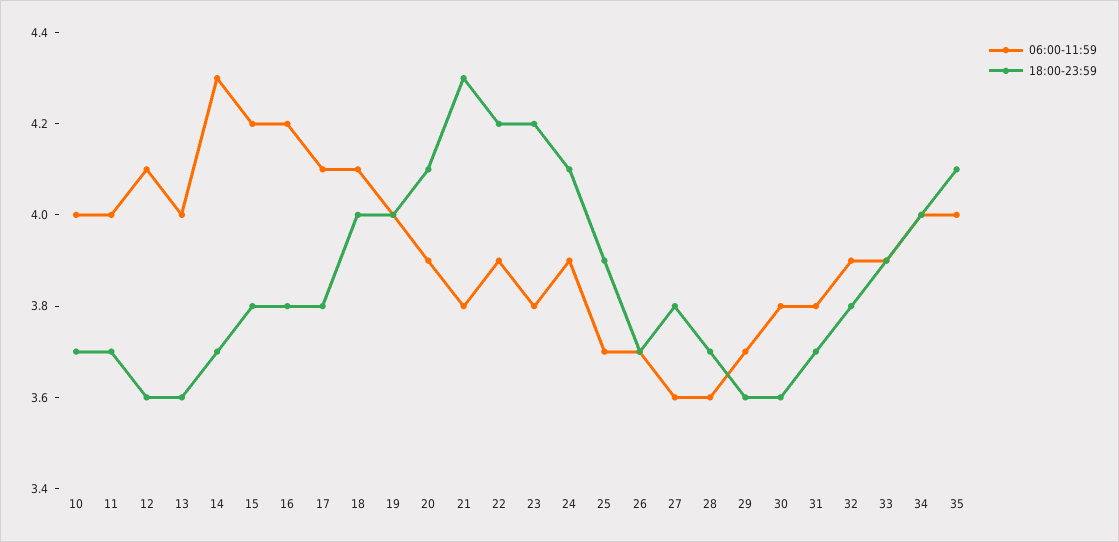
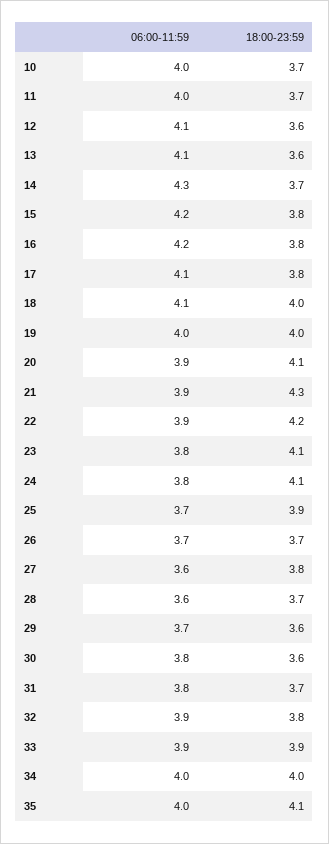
  {
    "06:00-11:59": {
      "10": 4,
      "11": 4,
      "12": 4.1,
-     "13": 4,
+     "13": 4.1,
      "14": 4.3,
      "15": 4.2,
      "16": 4.2,
      "17": 4.1,
      "18": 4.1,
      "19": 4,
      "20": 3.9,
-     "21": 3.8,
+     "21": 3.9,
      "22": 3.9,
      "23": 3.8,
-     "24": 3.9,
+     "24": 3.8,
      "25": 3.7,
      "26": 3.7,
      "27": 3.6,
      "28": 3.6,
      "29": 3.7,
      "30": 3.8,
      "31": 3.8,
      "32": 3.9,
      "33": 3.9,
      "34": 4,
      "35": 4
    },
    "18:00-23:59": {
      "10": 3.7,
      "11": 3.7,
      "12": 3.6,
      "13": 3.6,
      "14": 3.7,
      "15": 3.8,
      "16": 3.8,
      "17": 3.8,
      "18": 4,
      "19": 4,
      "20": 4.1,
      "21": 4.3,
      "22": 4.2,
-     "23": 4.2,
+     "23": 4.1,
      "24": 4.1,
      "25": 3.9,
      "26": 3.7,
      "27": 3.8,
      "28": 3.7,
      "29": 3.6,
      "30": 3.6,
      "31": 3.7,
      "32": 3.8,
      "33": 3.9,
      "34": 4,
      "35": 4.1
    }
  }

